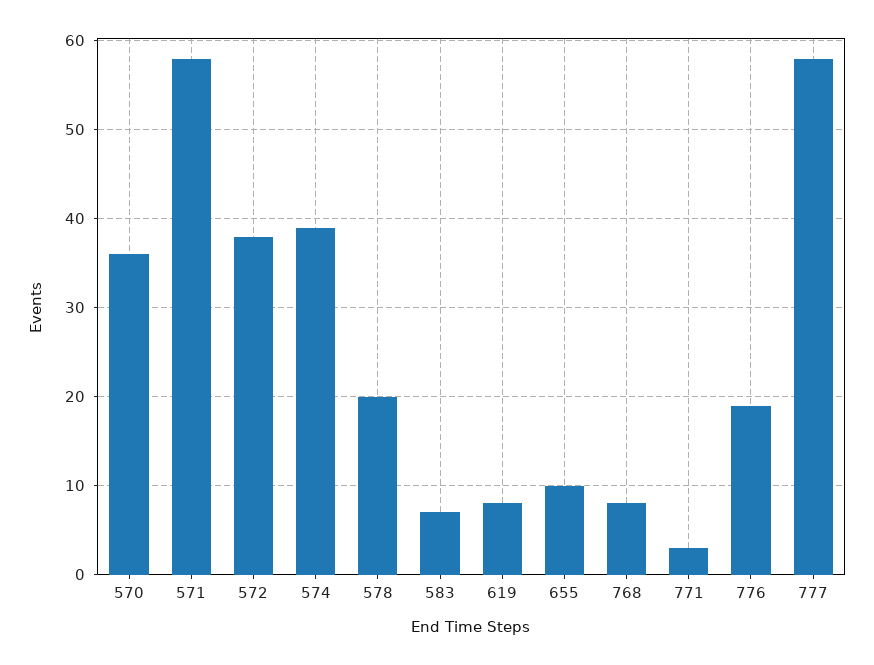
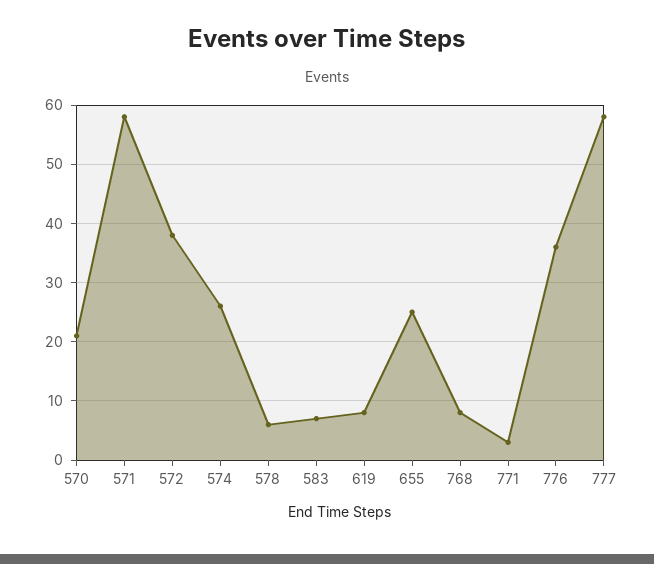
  {
-   "570": 36,
+   "570": 20,
    "571": 58,
    "572": 38,
-   "574": 39,
+   "574": 25,
-   "578": 20,
+   "578": 5,
    "583": 7,
    "619": 8,
-   "655": 10,
+   "655": 25,
    "768": 8,
    "771": 3,
-   "776": 19,
+   "776": 35,
    "777": 58
  }

